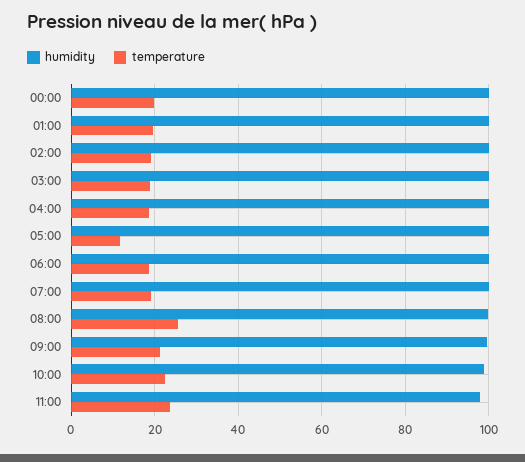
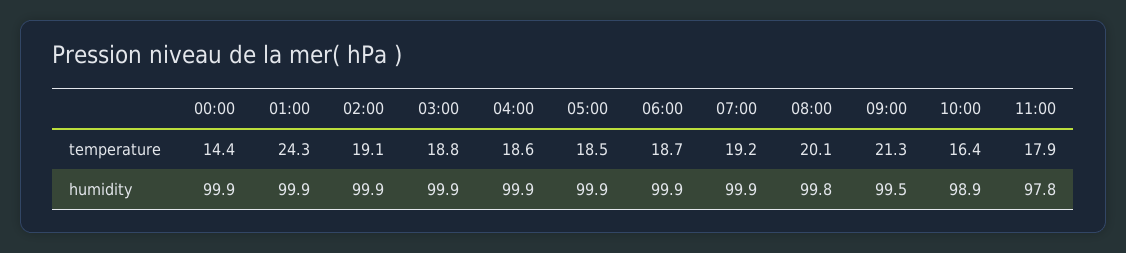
  {
    "humidity": {
      "00:00": 99.9,
      "01:00": 99.9,
      "02:00": 99.9,
      "03:00": 99.9,
      "04:00": 99.9,
      "05:00": 99.9,
      "06:00": 99.9,
      "07:00": 99.9,
      "08:00": 99.8,
      "09:00": 99.5,
      "10:00": 98.9,
      "11:00": 97.8
    },
    "temperature": {
-     "00:00": 20,
+     "00:00": 14.4,
-     "01:00": 20,
+     "01:00": 24.3,
      "02:00": 19.1,
      "03:00": 18.8,
      "04:00": 18.6,
-     "05:00": 12,
+     "05:00": 18.5,
      "06:00": 18.7,
      "07:00": 19.2,
-     "08:00": 26,
+     "08:00": 20.1,
      "09:00": 21.3,
-     "10:00": 22,
+     "10:00": 16.4,
-     "11:00": 24
+     "11:00": 17.9
    }
  }

